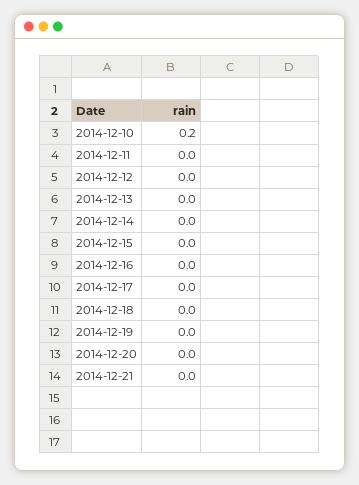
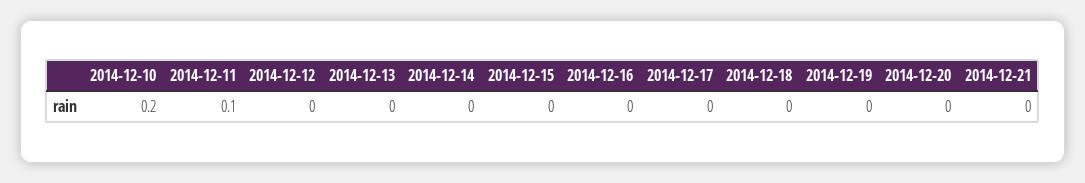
  {
    "2014-12-10": 0.2,
-   "2014-12-11": 0,
+   "2014-12-11": 0.1,
    "2014-12-12": 0,
    "2014-12-13": 0,
    "2014-12-14": 0,
    "2014-12-15": 0,
    "2014-12-16": 0,
    "2014-12-17": 0,
    "2014-12-18": 0,
    "2014-12-19": 0,
    "2014-12-20": 0,
    "2014-12-21": 0
  }

